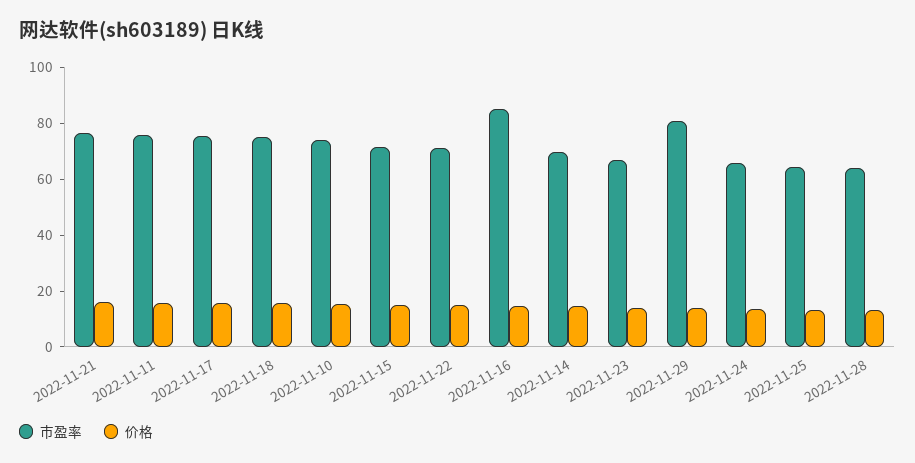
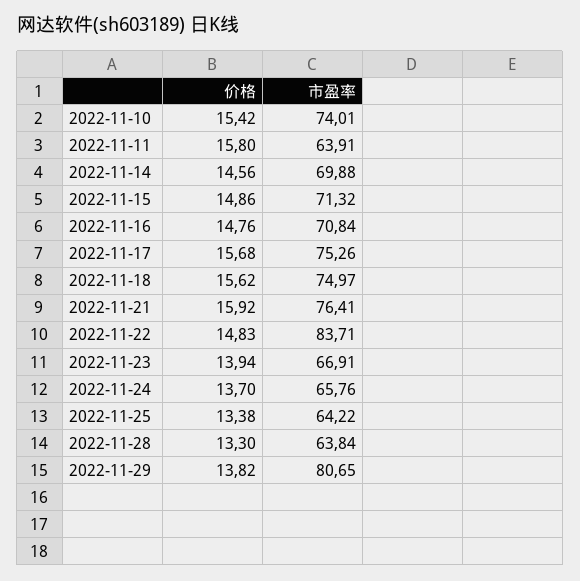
  {
    "市盈率": {
      "2022-11-21": 76.41,
-     "2022-11-11": 75,
+     "2022-11-11": 63.91,
      "2022-11-17": 75.26,
      "2022-11-18": 74.97,
      "2022-11-10": 74.01,
      "2022-11-15": 71.32,
-     "2022-11-22": 70,
+     "2022-11-22": 83.71,
-     "2022-11-16": 85,
+     "2022-11-16": 70.84,
      "2022-11-14": 69.88,
      "2022-11-23": 66.91,
      "2022-11-29": 80.65,
      "2022-11-24": 65.76,
      "2022-11-25": 64.22,
      "2022-11-28": 63.84
    },
    "价格": {
      "2022-11-21": 15.92,
      "2022-11-11": 15.8,
      "2022-11-17": 15.68,
      "2022-11-18": 15.62,
      "2022-11-10": 15.42,
      "2022-11-15": 14.86,
      "2022-11-22": 14.83,
      "2022-11-16": 14.76,
      "2022-11-14": 14.56,
      "2022-11-23": 13.94,
      "2022-11-29": 13.82,
      "2022-11-24": 13.7,
      "2022-11-25": 13.38,
      "2022-11-28": 13.3
    }
  }

